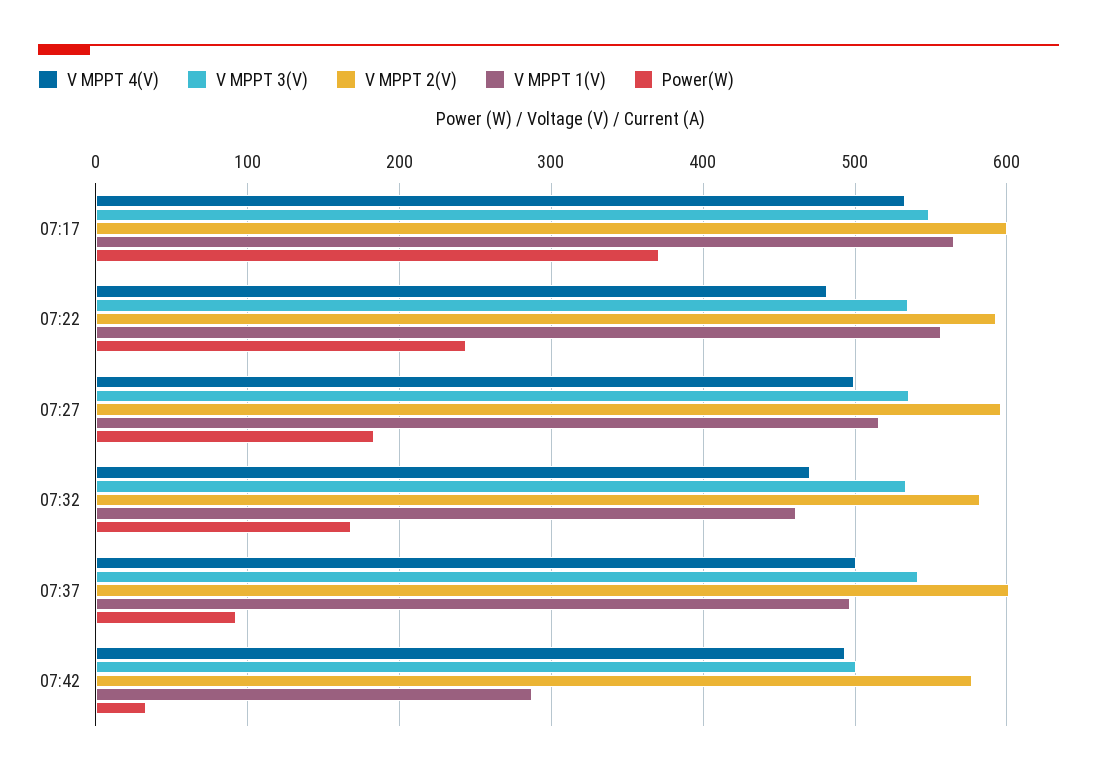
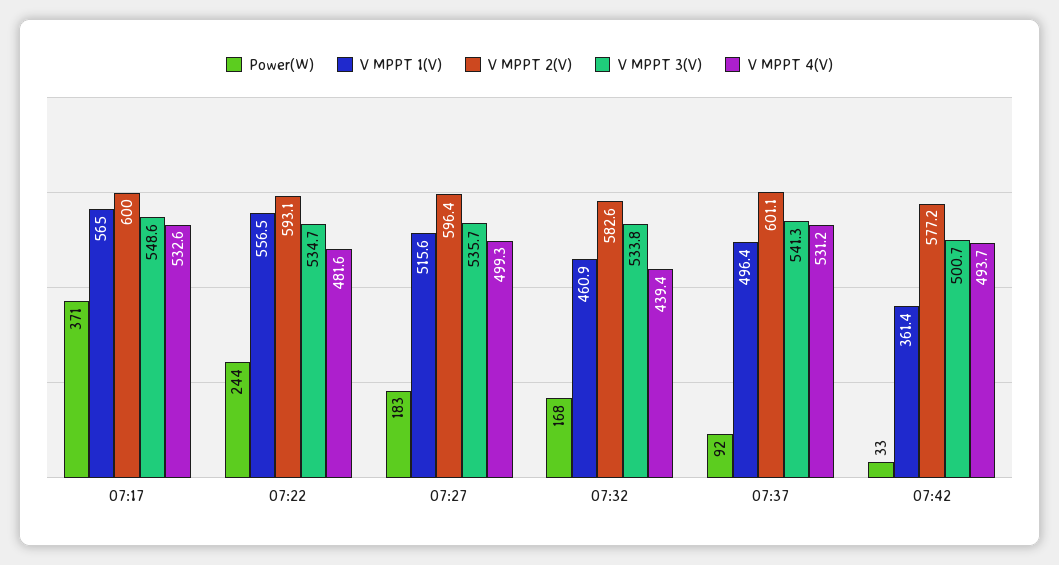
  {
    "V MPPT 4(V)": {
      "07:17": 532.6,
      "07:22": 481.6,
      "07:27": 499.3,
-     "07:32": 470,
+     "07:32": 439.4,
-     "07:37": 500,
+     "07:37": 531.2,
      "07:42": 493.7
    },
    "V MPPT 3(V)": {
      "07:17": 548.6,
      "07:22": 534.7,
      "07:27": 535.7,
      "07:32": 533.8,
      "07:37": 541.3,
      "07:42": 500.7
    },
    "V MPPT 2(V)": {
      "07:17": 600,
      "07:22": 593.1,
      "07:27": 596.4,
      "07:32": 582.6,
      "07:37": 601.1,
      "07:42": 577.2
    },
    "V MPPT 1(V)": {
      "07:17": 565,
      "07:22": 556.5,
      "07:27": 515.6,
      "07:32": 460.9,
      "07:37": 496.4,
-     "07:42": 290
+     "07:42": 361.4
    },
    "Power(W)": {
      "07:17": 371,
      "07:22": 244,
      "07:27": 183,
      "07:32": 168,
      "07:37": 92,
      "07:42": 33
    }
  }

